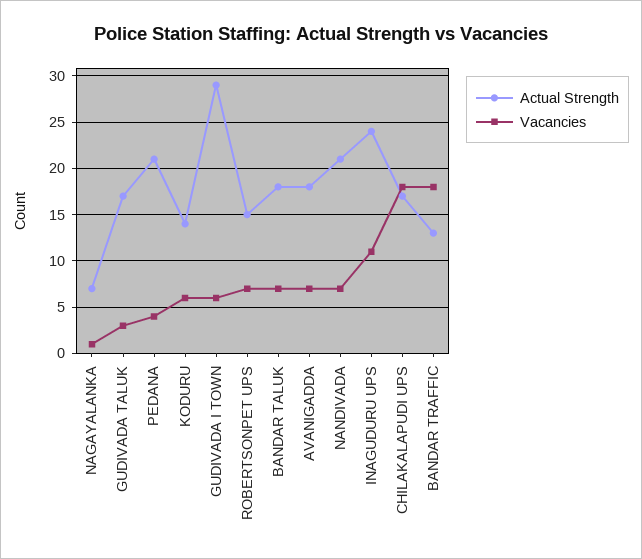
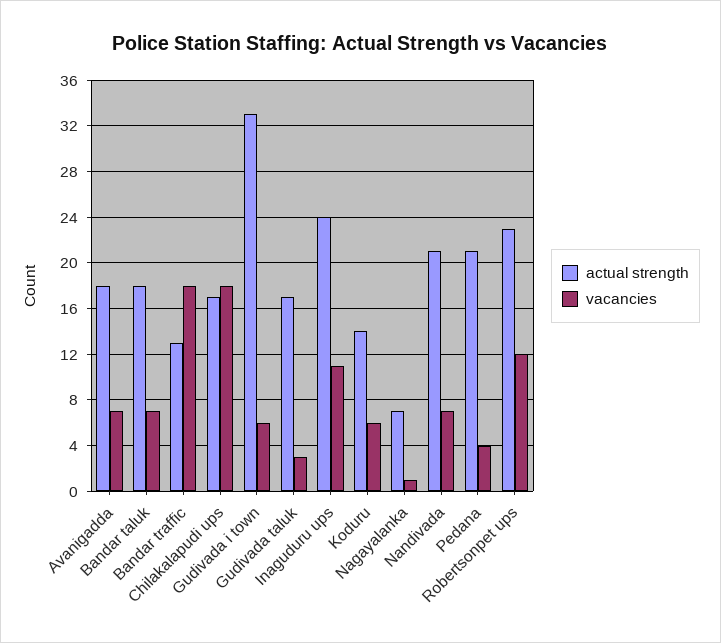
  {
    "Actual Strength": {
      "NAGAYALANKA": 7,
      "GUDIVADA TALUK": 17,
      "PEDANA": 21,
      "KODURU": 14,
-     "GUDIVADA I TOWN": 29,
+     "GUDIVADA I TOWN": 33,
-     "ROBERTSONPET UPS": 15,
+     "ROBERTSONPET UPS": 23,
      "BANDAR TALUK": 18,
      "AVANIGADDA": 18,
      "NANDIVADA": 21,
      "INAGUDURU UPS": 24,
      "CHILAKALAPUDI UPS": 17,
      "BANDAR TRAFFIC": 13
    },
    "Vacancies": {
      "NAGAYALANKA": 1,
      "GUDIVADA TALUK": 3,
      "PEDANA": 4,
      "KODURU": 6,
      "GUDIVADA I TOWN": 6,
-     "ROBERTSONPET UPS": 7,
+     "ROBERTSONPET UPS": 12,
      "BANDAR TALUK": 7,
      "AVANIGADDA": 7,
      "NANDIVADA": 7,
      "INAGUDURU UPS": 11,
      "CHILAKALAPUDI UPS": 18,
      "BANDAR TRAFFIC": 18
    }
  }

